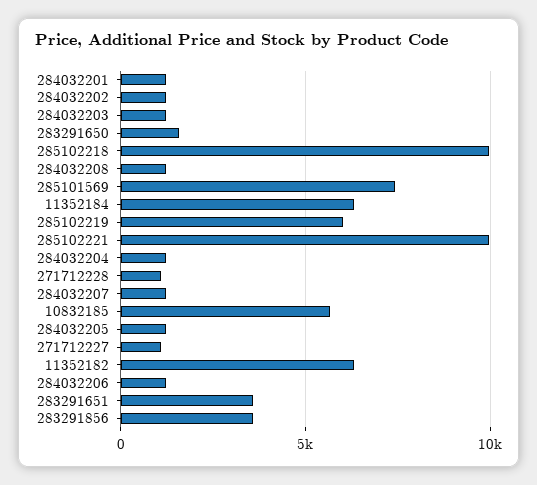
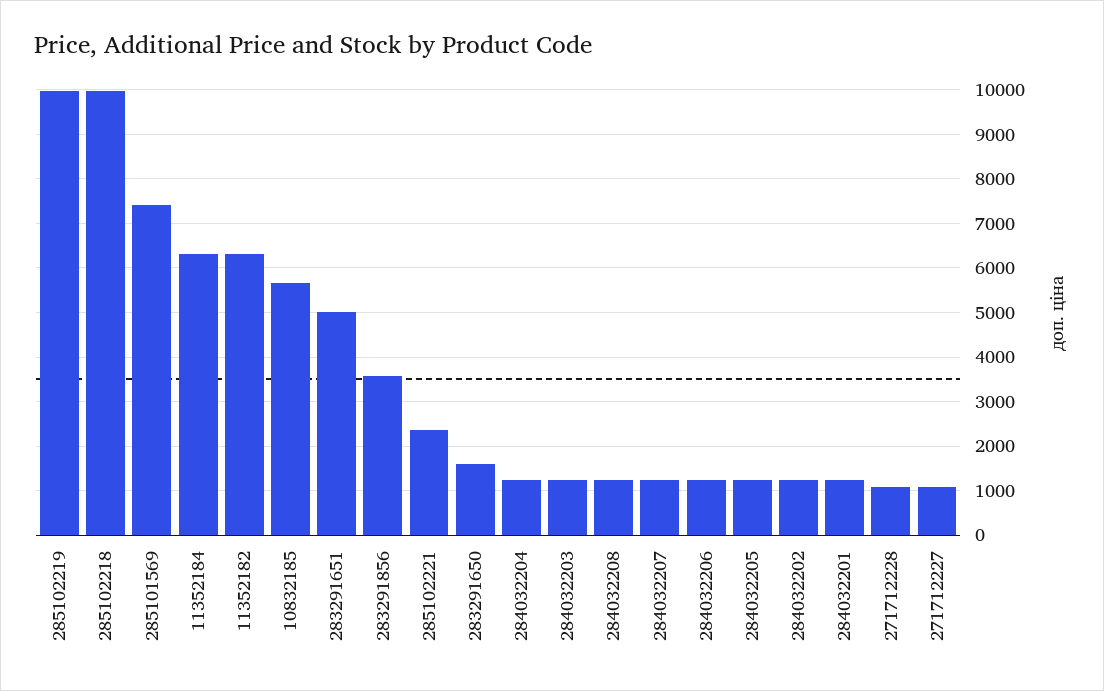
  {
    "284032201": 1200,
    "284032202": 1200,
    "284032203": 1200,
    "283291650": 1600,
    "285102218": 10000,
    "284032208": 1200,
    "285101569": 7400,
    "11352184": 6400,
-   "285102219": 6000,
+   "285102219": 10000,
-   "285102221": 10000,
+   "285102221": 2400,
    "284032204": 1200,
    "271712228": 1000,
    "284032207": 1200,
    "10832185": 5600,
    "284032205": 1200,
    "271712227": 1000,
    "11352182": 6400,
    "284032206": 1200,
-   "283291651": 3500,
+   "283291651": 5000,
    "283291856": 3600
  }

